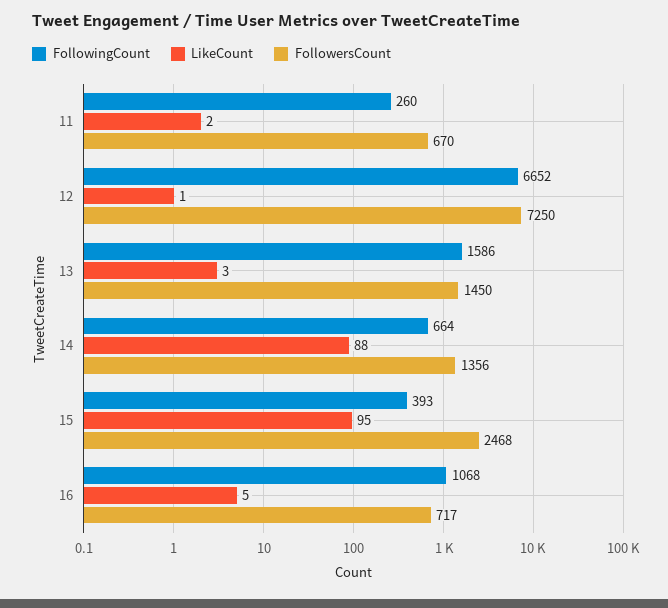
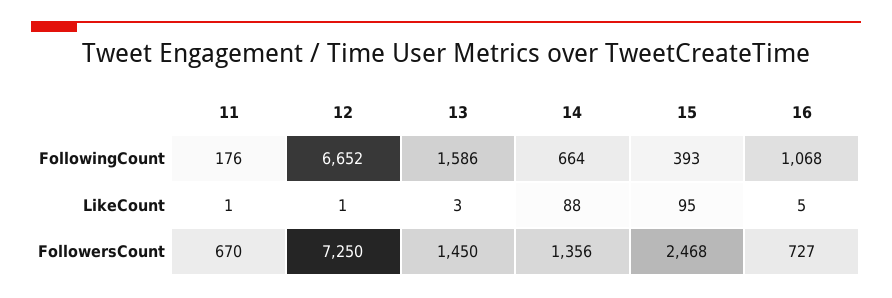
  {
    "FollowingCount": {
-     "11": 260,
+     "11": 176,
      "12": 6652,
      "13": 1586,
      "14": 664,
      "15": 393,
      "16": 1068
    },
    "LikeCount": {
-     "11": 2,
+     "11": 1,
      "12": 1,
      "13": 3,
      "14": 88,
      "15": 95,
      "16": 5
    },
    "FollowersCount": {
      "11": 670,
      "12": 7250,
      "13": 1450,
      "14": 1356,
      "15": 2468,
-     "16": 717
+     "16": 727
    }
  }

